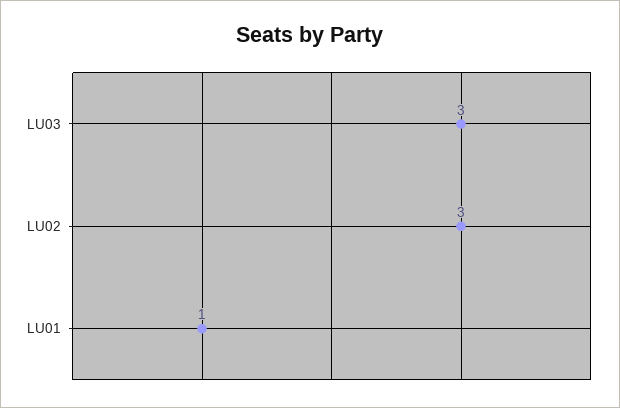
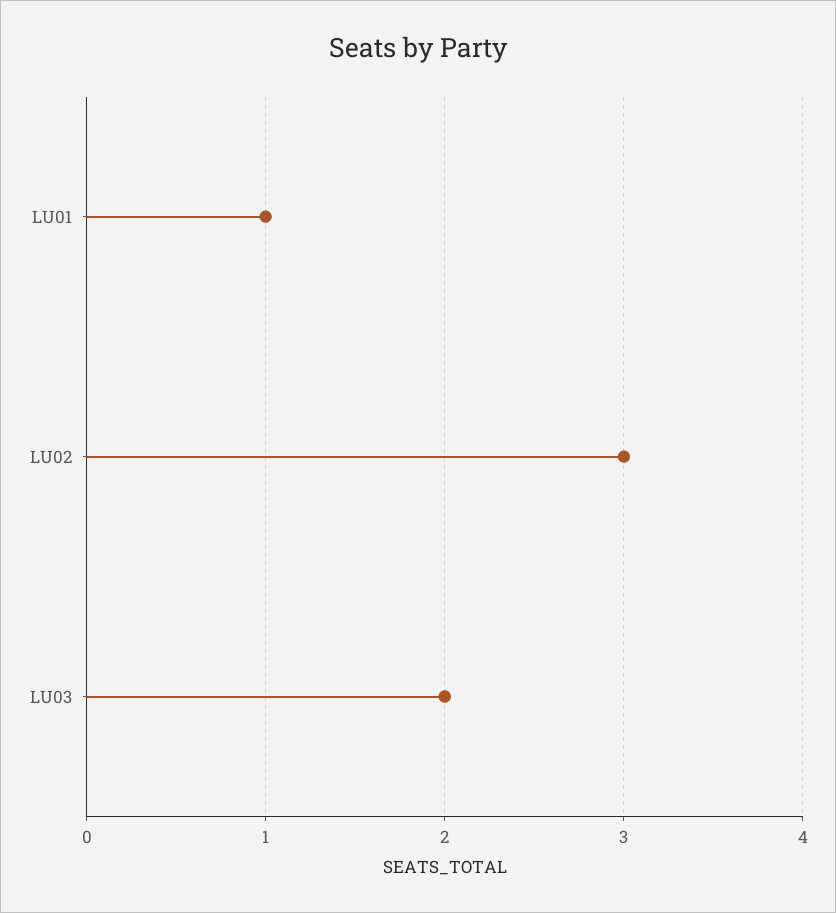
  {
-   "LU03": 3,
+   "LU03": 2,
    "LU02": 3,
    "LU01": 1
  }

